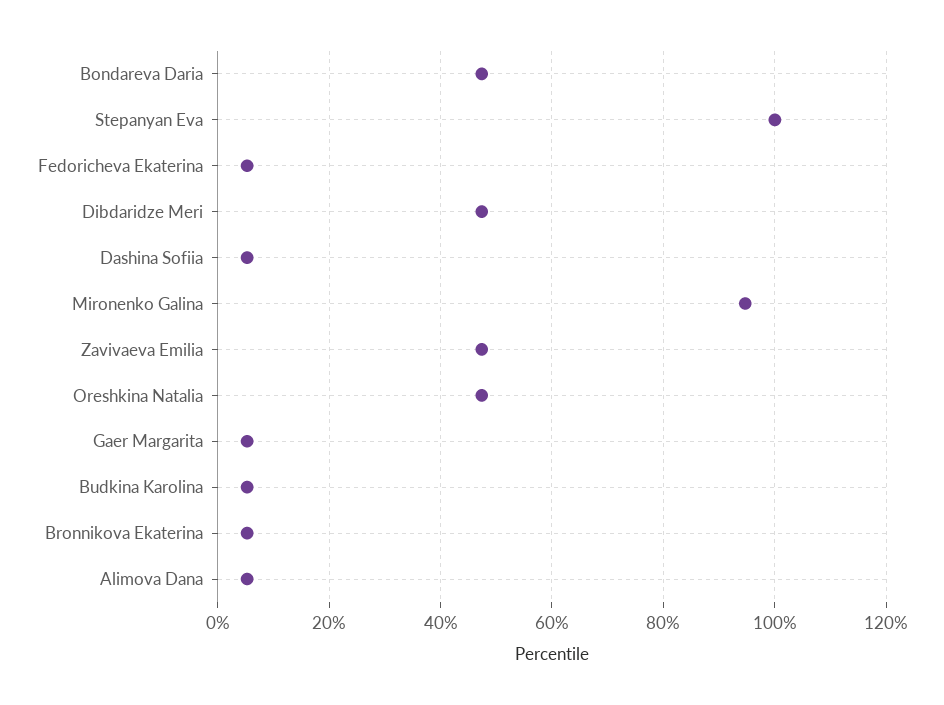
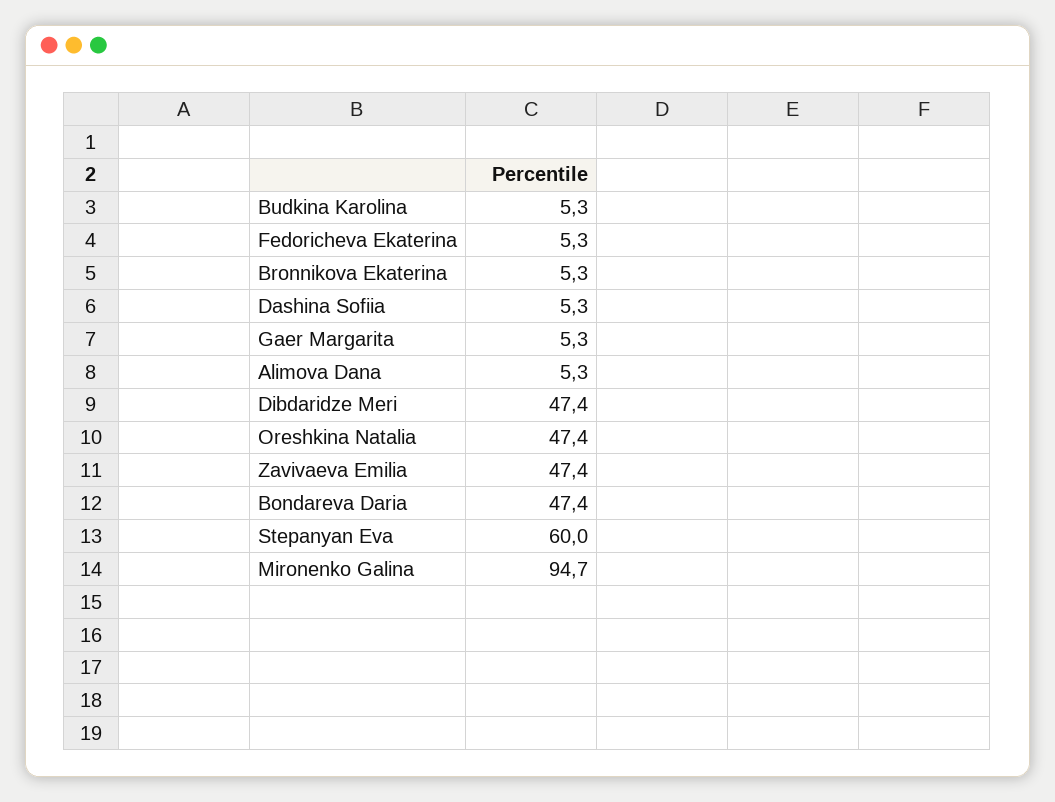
  {
    "Bondareva Daria": 47.4,
-   "Stepanyan Eva": 100,
+   "Stepanyan Eva": 60,
    "Fedoricheva Ekaterina": 5.3,
    "Dibdaridze Meri": 47.4,
    "Dashina Sofiia": 5.3,
    "Mironenko Galina": 94.7,
    "Zavivaeva Emilia": 47.4,
    "Oreshkina Natalia": 47.4,
    "Gaer Margarita": 5.3,
    "Budkina Karolina": 5.3,
    "Bronnikova Ekaterina": 5.3,
    "Alimova Dana": 5.3
  }

